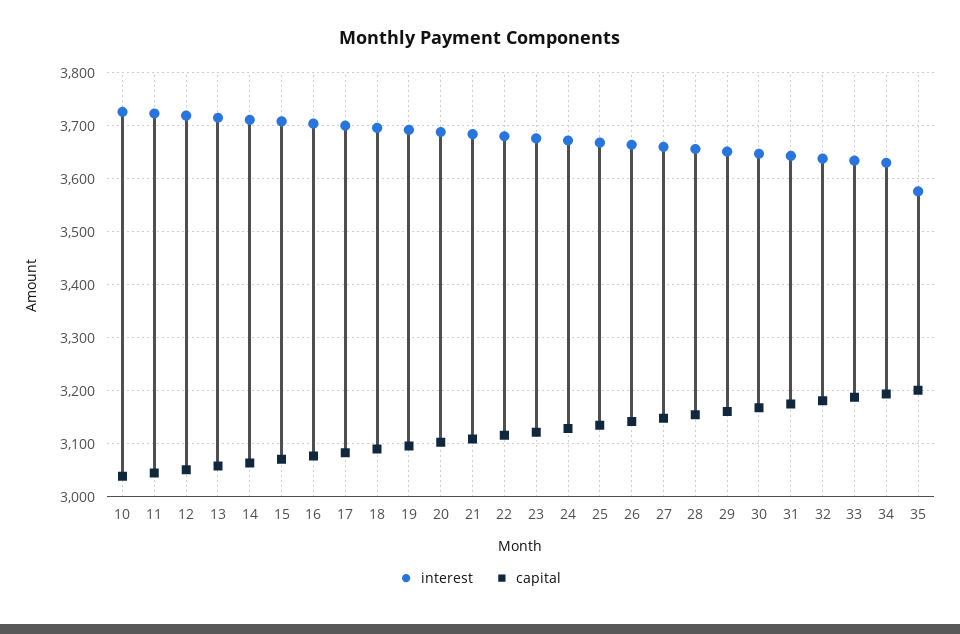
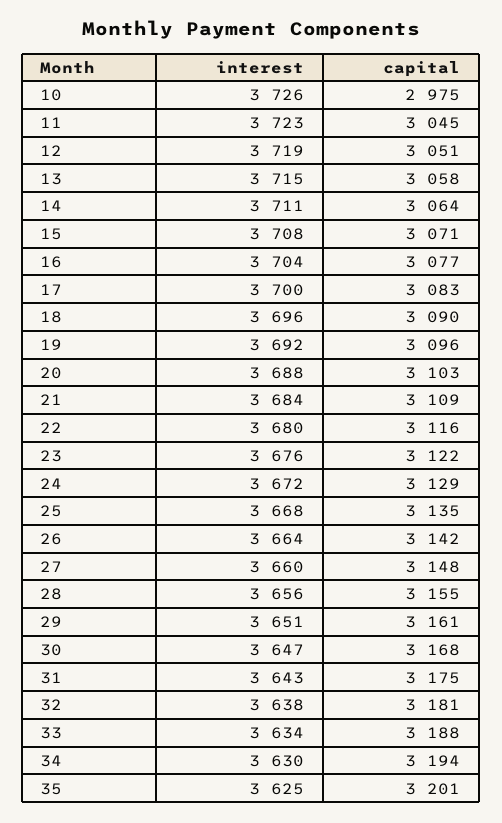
  {
    "interest": {
      "10": 3726,
      "11": 3723,
      "12": 3719,
      "13": 3715,
      "14": 3711,
      "15": 3708,
      "16": 3704,
      "17": 3700,
      "18": 3696,
      "19": 3692,
      "20": 3688,
      "21": 3684,
      "22": 3680,
      "23": 3676,
      "24": 3672,
      "25": 3668,
      "26": 3664,
      "27": 3660,
      "28": 3656,
      "29": 3651,
      "30": 3647,
      "31": 3643,
      "32": 3638,
      "33": 3634,
      "34": 3630,
-     "35": 3580
+     "35": 3625
    },
    "capital": {
-     "10": 3040,
+     "10": 2975,
      "11": 3045,
      "12": 3051,
      "13": 3058,
      "14": 3064,
      "15": 3071,
      "16": 3077,
      "17": 3083,
      "18": 3090,
      "19": 3096,
      "20": 3103,
      "21": 3109,
      "22": 3116,
      "23": 3122,
      "24": 3129,
      "25": 3135,
      "26": 3142,
      "27": 3148,
      "28": 3155,
      "29": 3161,
      "30": 3168,
      "31": 3175,
      "32": 3181,
      "33": 3188,
      "34": 3194,
      "35": 3201
    }
  }

